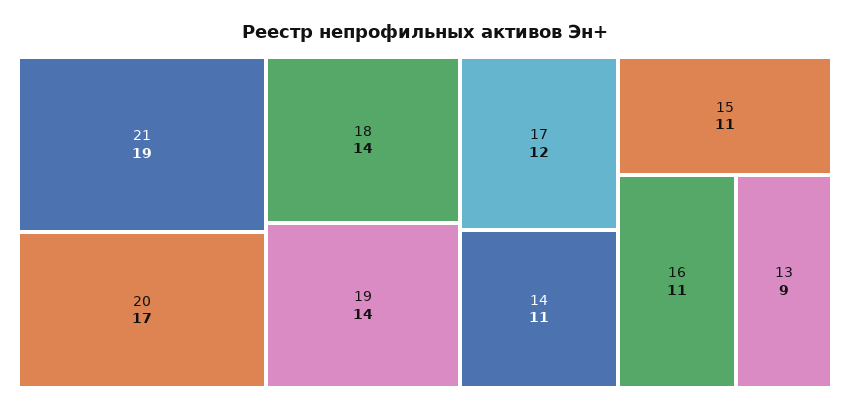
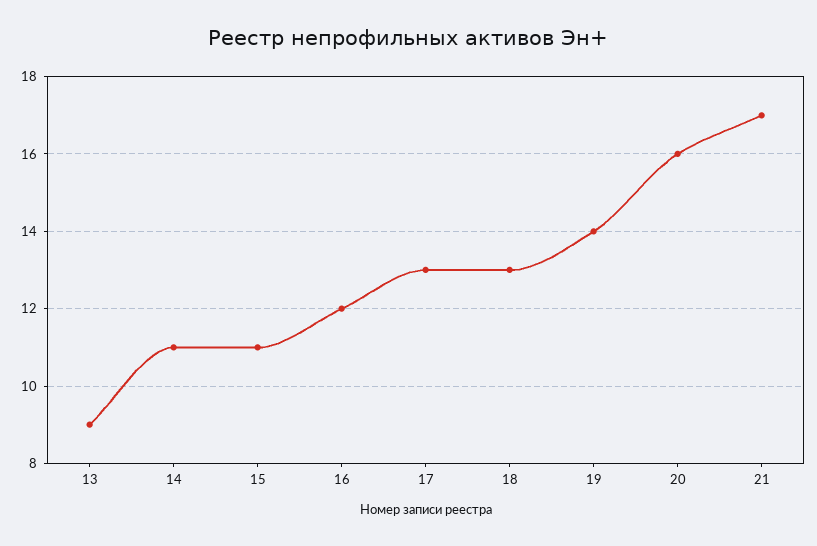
  {
-   "21": 19,
+   "21": 17,
-   "20": 17,
+   "20": 16,
-   "18": 14,
+   "18": 13,
    "19": 14,
-   "17": 12,
+   "17": 13,
    "14": 11,
    "15": 11,
-   "16": 11,
+   "16": 12,
    "13": 9
  }

